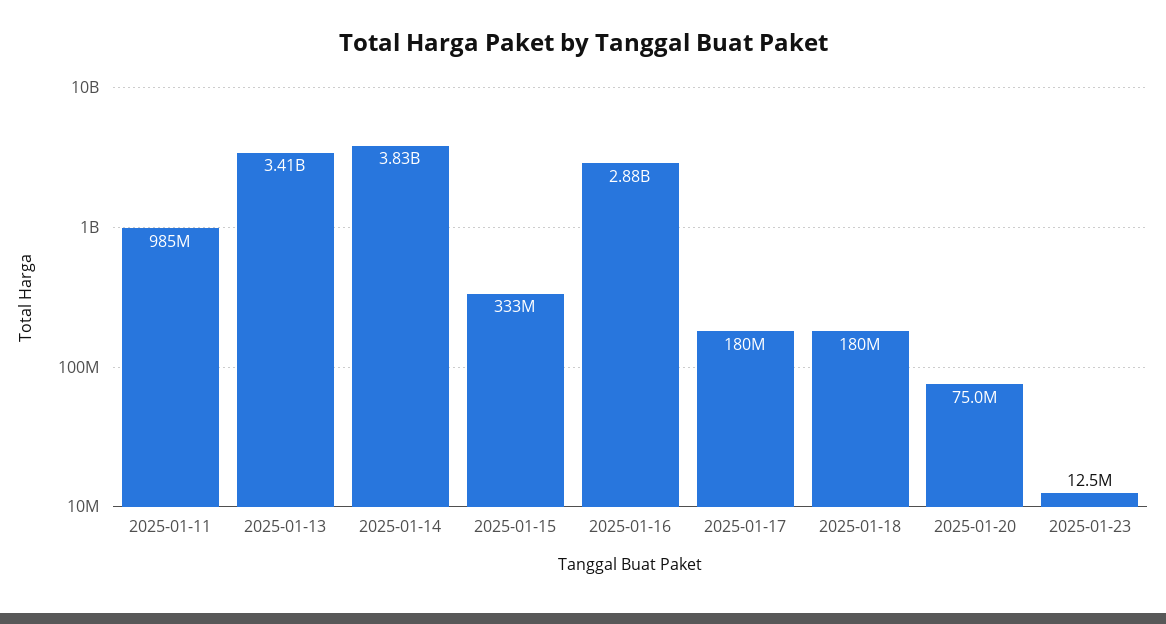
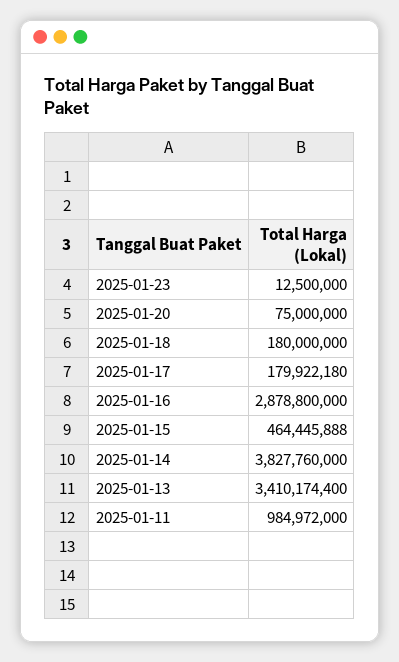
  {
    "2025-01-11": 984972000,
    "2025-01-13": 3410174400,
    "2025-01-14": 3827760000,
-   "2025-01-15": 333000000,
+   "2025-01-15": 464445888,
    "2025-01-16": 2878800000,
    "2025-01-17": 179922180,
    "2025-01-18": 180000000,
    "2025-01-20": 75000000,
    "2025-01-23": 12500000
  }

